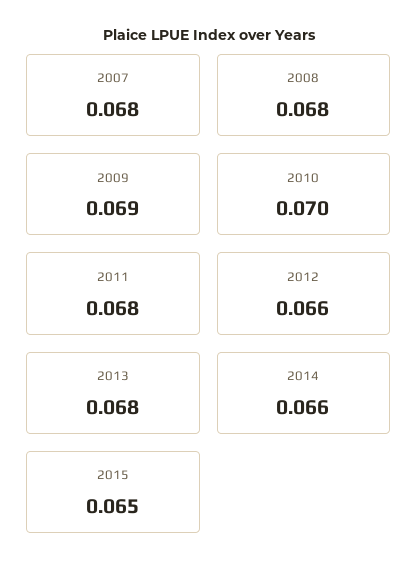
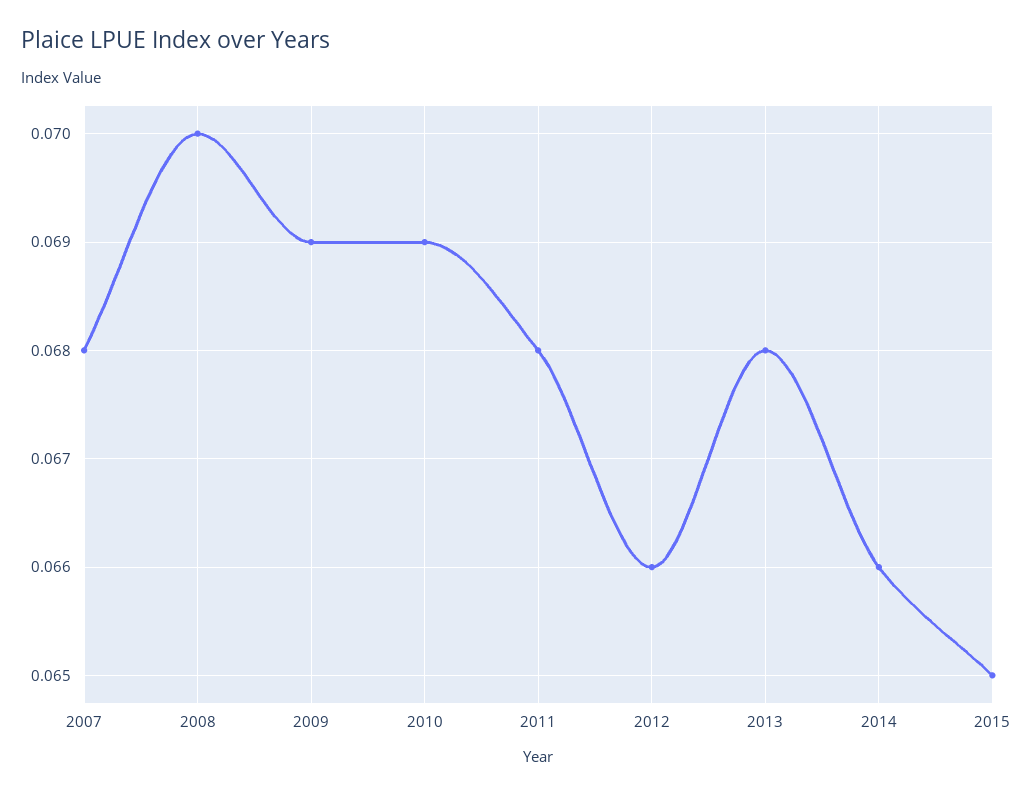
  {
    "2007": 0.068,
-   "2008": 0.068,
+   "2008": 0.07,
    "2009": 0.069,
-   "2010": 0.07,
+   "2010": 0.069,
    "2011": 0.068,
    "2012": 0.066,
    "2013": 0.068,
    "2014": 0.066,
    "2015": 0.065
  }

